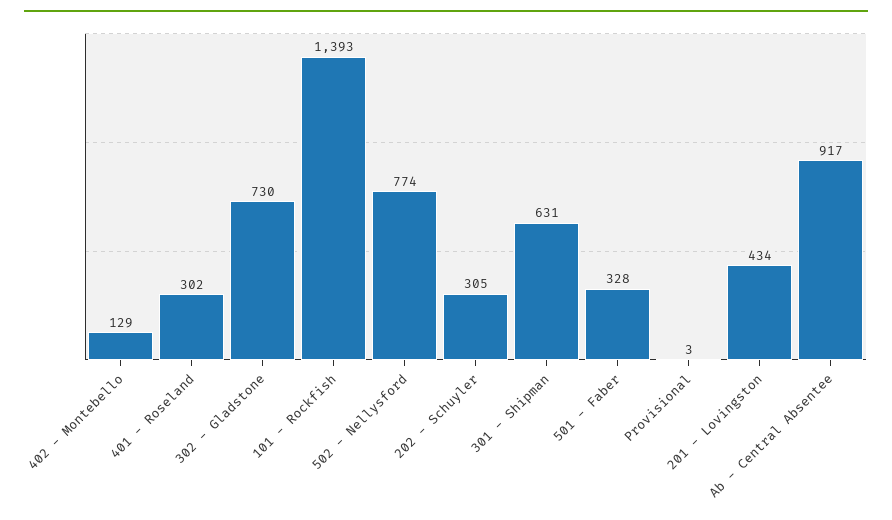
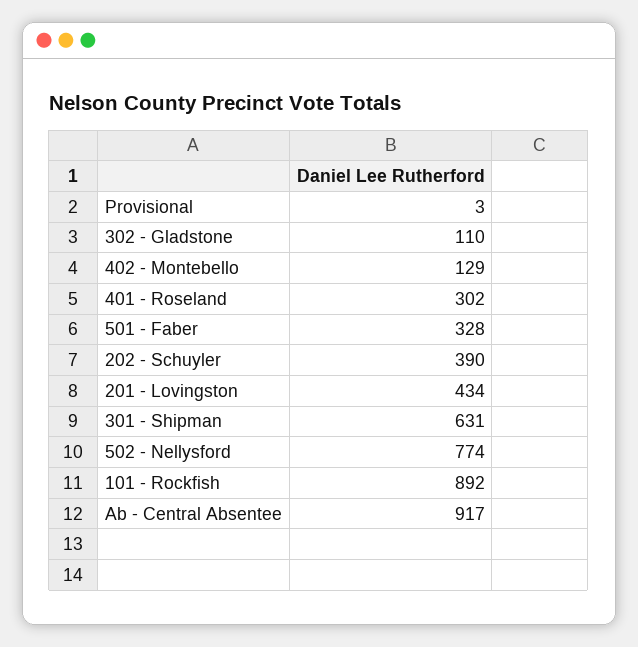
  {
    "402 - Montebello": 129,
    "401 - Roseland": 302,
-   "302 - Gladstone": 730,
+   "302 - Gladstone": 110,
-   "101 - Rockfish": 1393,
+   "101 - Rockfish": 892,
    "502 - Nellysford": 774,
-   "202 - Schuyler": 305,
+   "202 - Schuyler": 390,
    "301 - Shipman": 631,
    "501 - Faber": 328,
    "Provisional": 3,
    "201 - Lovingston": 434,
    "Ab - Central Absentee": 917
  }

